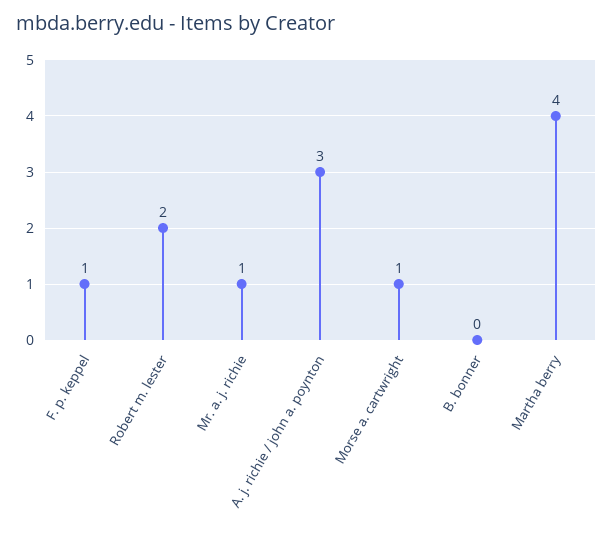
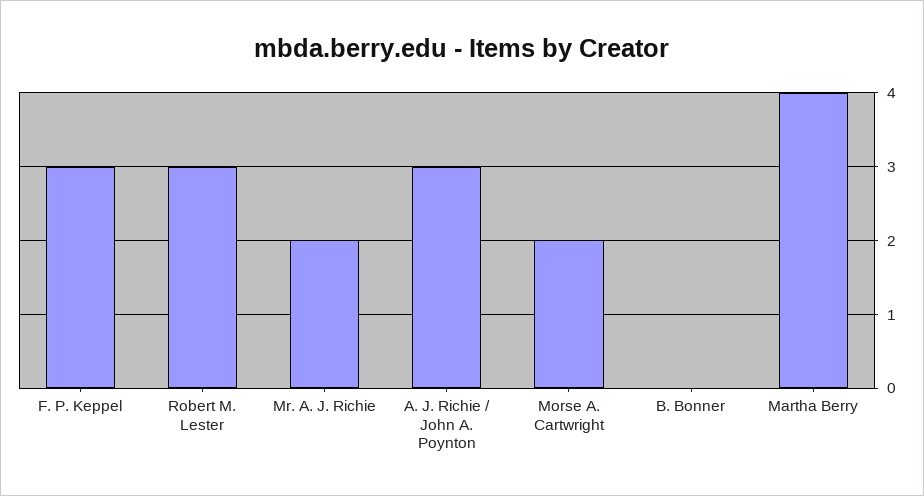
  {
-   "F. p. keppel": 1,
+   "F. p. keppel": 3,
-   "Robert m. lester": 2,
+   "Robert m. lester": 3,
-   "Mr. a. j. richie": 1,
+   "Mr. a. j. richie": 2,
    "A. j. richie / john a. poynton": 3,
-   "Morse a. cartwright": 1,
+   "Morse a. cartwright": 2,
    "B. bonner": 0,
    "Martha berry": 4
  }

